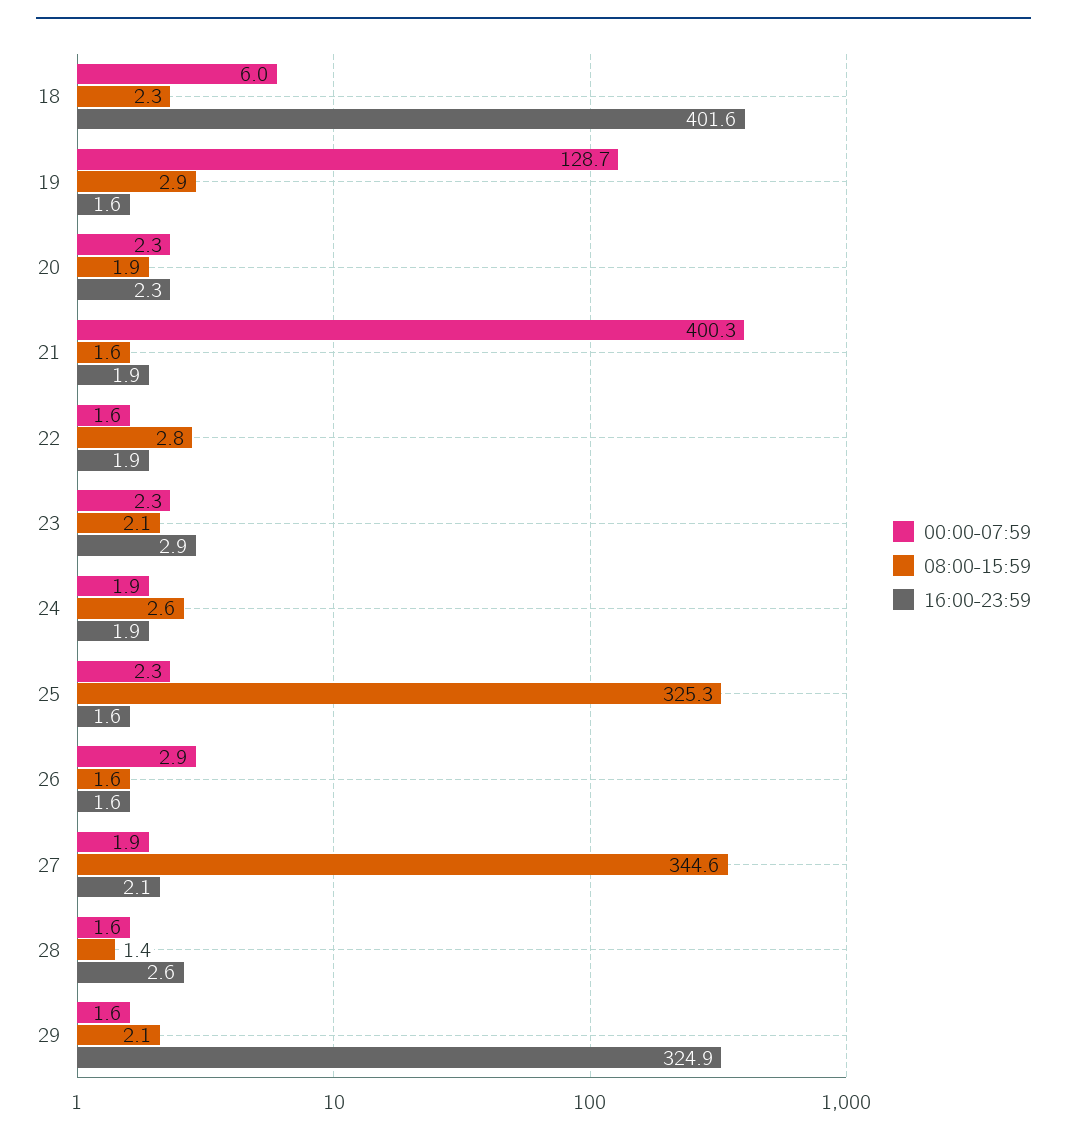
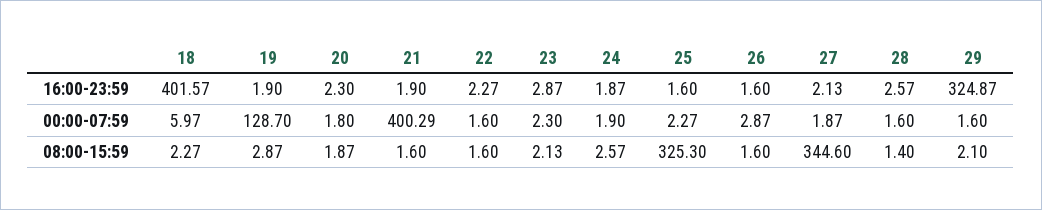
  {
    "00:00-07:59": {
      "18": 5.97,
      "19": 128.7,
-     "20": 2.3,
+     "20": 1.8,
      "21": 400.29,
      "22": 1.6,
      "23": 2.3,
      "24": 1.9,
      "25": 2.27,
      "26": 2.87,
      "27": 1.87,
      "28": 1.6,
      "29": 1.6
    },
    "08:00-15:59": {
      "18": 2.27,
      "19": 2.87,
      "20": 1.87,
      "21": 1.6,
-     "22": 2.8,
+     "22": 1.6,
      "23": 2.13,
      "24": 2.57,
      "25": 325.3,
      "26": 1.6,
      "27": 344.6,
      "28": 1.4,
      "29": 2.1
    },
    "16:00-23:59": {
      "18": 401.57,
-     "19": 1.6,
+     "19": 1.9,
      "20": 2.3,
      "21": 1.9,
-     "22": 1.9,
+     "22": 2.27,
      "23": 2.87,
      "24": 1.87,
      "25": 1.6,
      "26": 1.6,
      "27": 2.13,
      "28": 2.57,
      "29": 324.87
    }
  }

